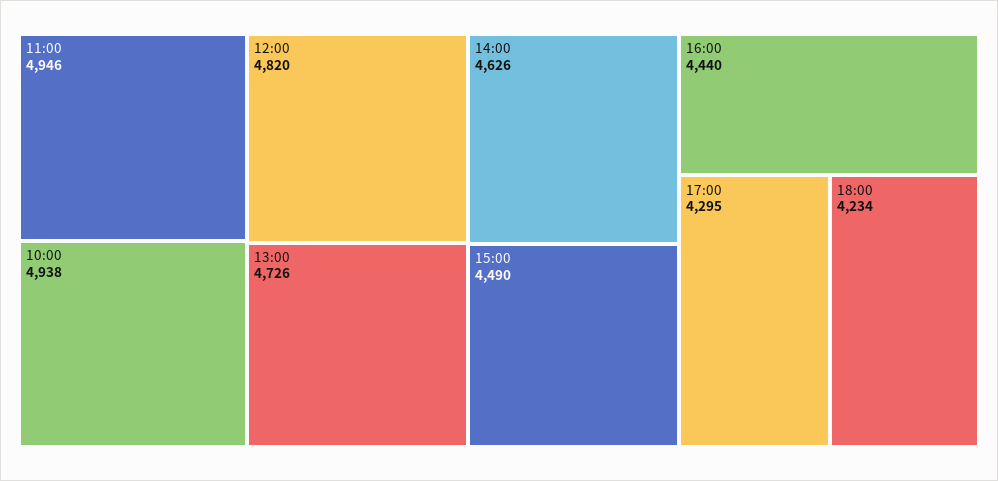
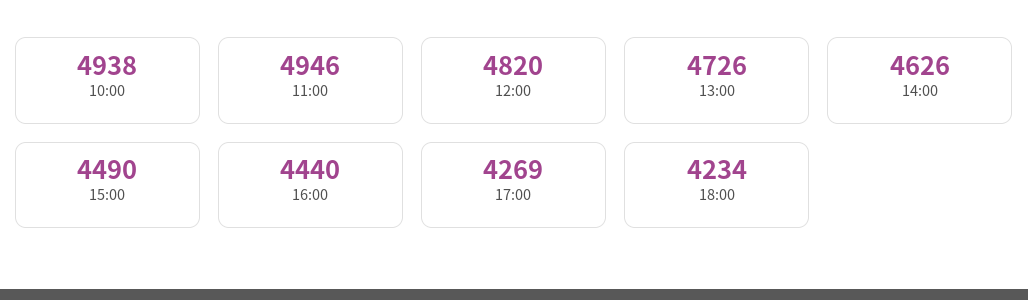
  {
    "11:00": 4946,
    "10:00": 4938,
    "12:00": 4820,
    "13:00": 4726,
    "14:00": 4626,
    "15:00": 4490,
    "16:00": 4440,
-   "17:00": 4295,
+   "17:00": 4269,
    "18:00": 4234
  }

